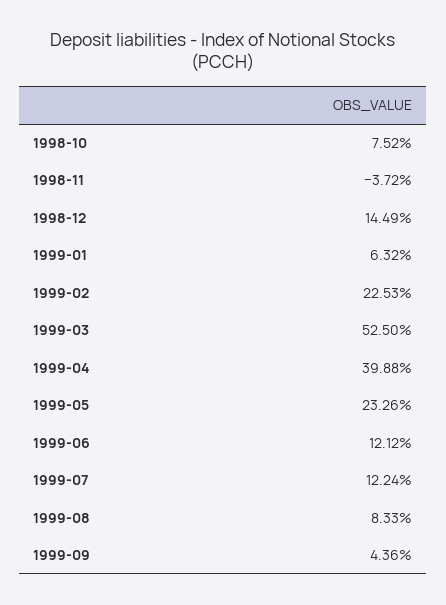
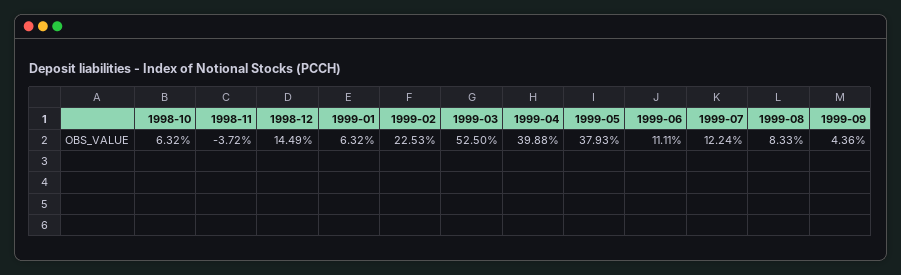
  {
-   "1998-10": 7.52,
+   "1998-10": 6.32,
    "1998-11": -3.72,
    "1998-12": 14.49,
    "1999-01": 6.32,
    "1999-02": 22.53,
    "1999-03": 52.5,
    "1999-04": 39.88,
-   "1999-05": 23.26,
+   "1999-05": 37.93,
-   "1999-06": 12.12,
+   "1999-06": 11.11,
    "1999-07": 12.24,
    "1999-08": 8.33,
    "1999-09": 4.36
  }

